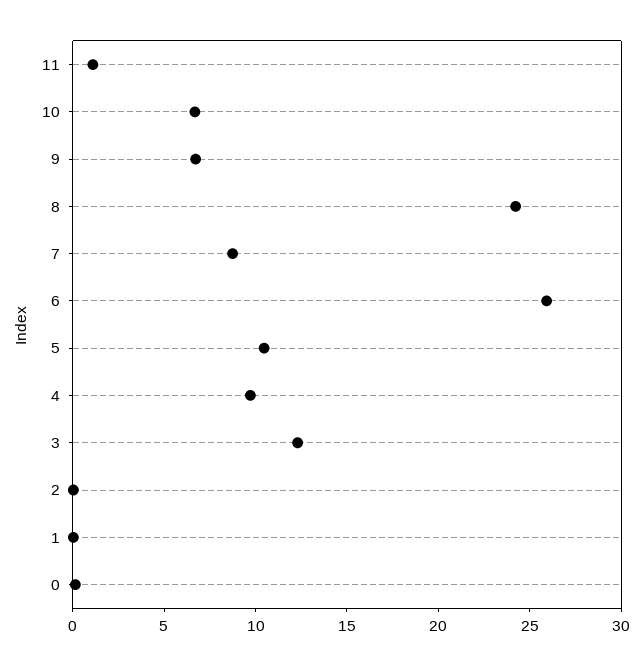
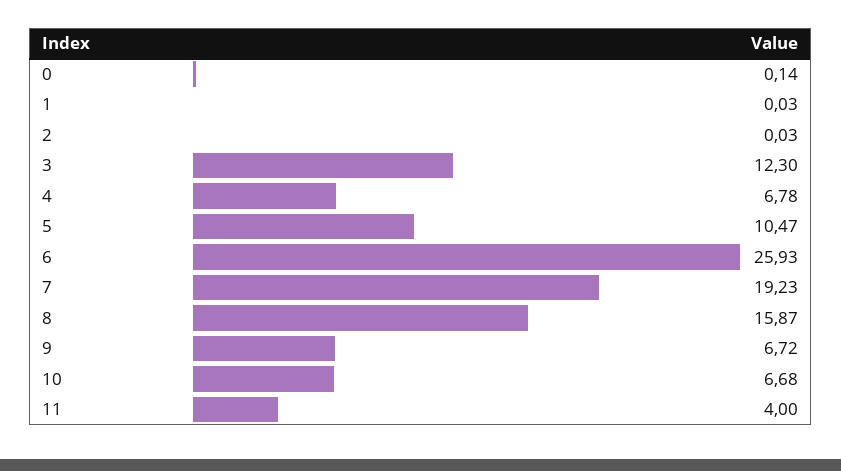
  {
-   "11": 1,
+   "11": 4,
    "10": 6.68,
    "9": 6.72,
-   "8": 24,
+   "8": 15.87,
-   "7": 9,
+   "7": 19.23,
    "6": 25.93,
    "5": 10.47,
-   "4": 10,
+   "4": 6.78,
    "3": 12.3,
    "2": 0.03,
    "1": 0.03,
    "0": 0.14
  }

